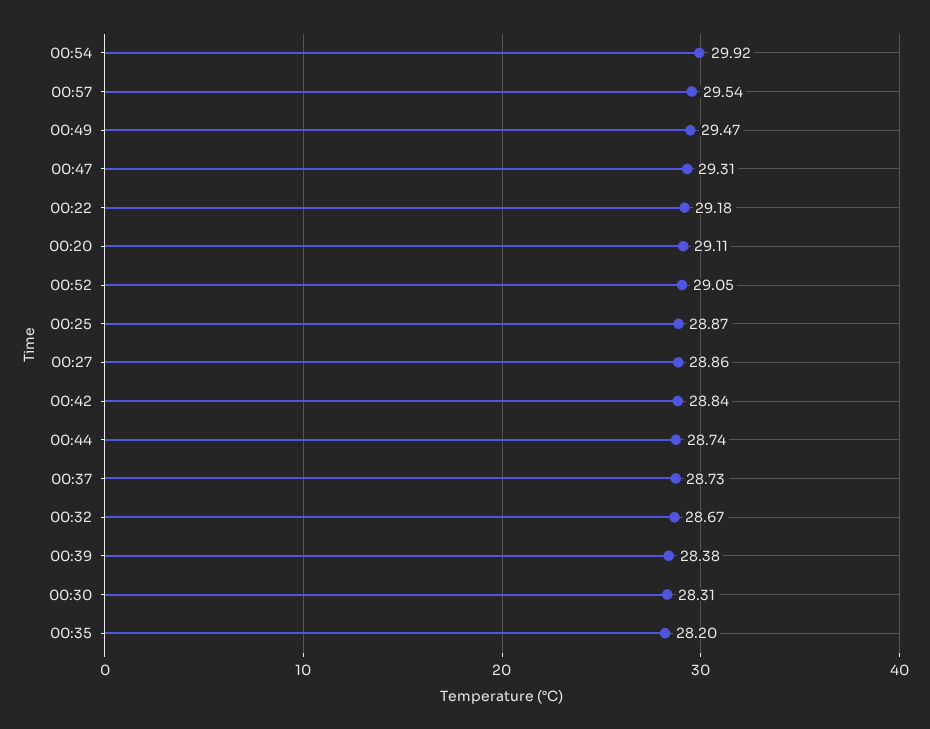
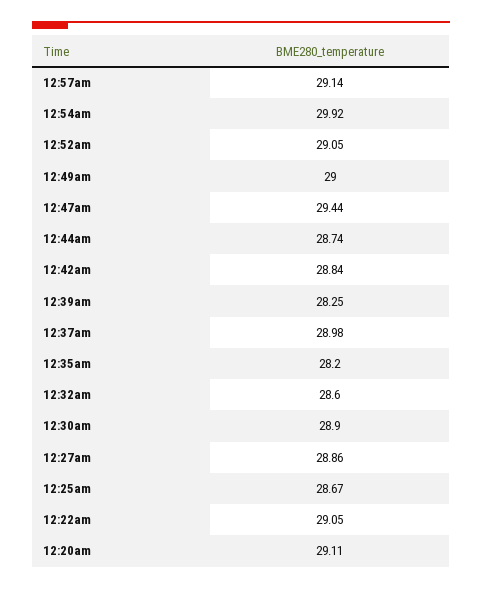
  {
    "00:54": 29.92,
-   "00:57": 29.54,
+   "00:57": 29.14,
-   "00:49": 29.47,
+   "00:49": 29,
-   "00:47": 29.31,
+   "00:47": 29.44,
-   "00:22": 29.18,
+   "00:22": 29.05,
    "00:20": 29.11,
    "00:52": 29.05,
-   "00:25": 28.87,
+   "00:25": 28.67,
    "00:27": 28.86,
    "00:42": 28.84,
    "00:44": 28.74,
-   "00:37": 28.73,
+   "00:37": 28.98,
-   "00:32": 28.67,
+   "00:32": 28.6,
-   "00:39": 28.38,
+   "00:39": 28.25,
-   "00:30": 28.31,
+   "00:30": 28.9,
    "00:35": 28.2
  }

